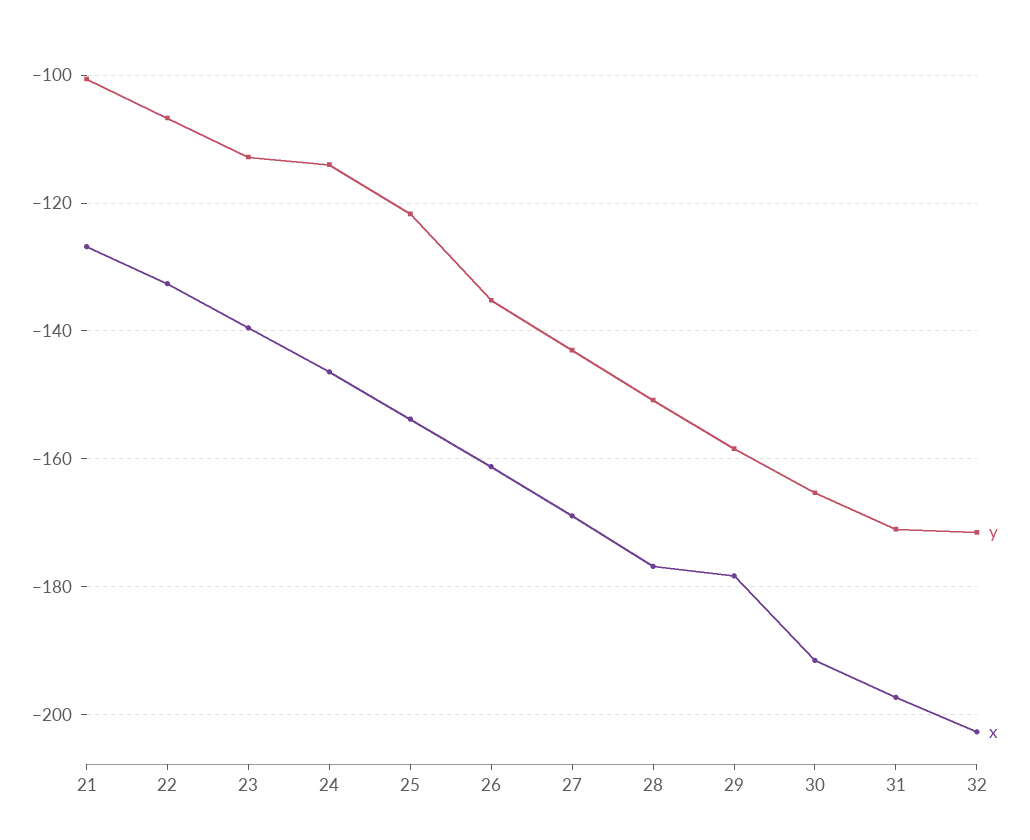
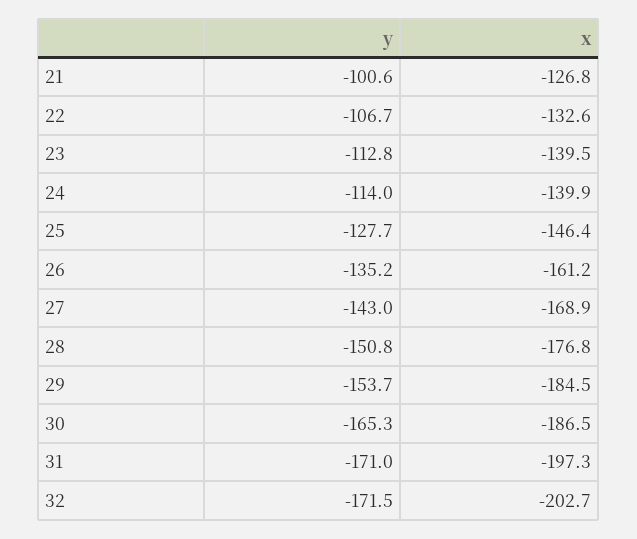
  {
    "y": {
      "21": -100.6,
      "22": -106.7,
      "23": -112.8,
      "24": -114,
-     "25": -122,
+     "25": -127.7,
      "26": -135.2,
      "27": -143,
      "28": -150.8,
-     "29": -158,
+     "29": -153.7,
      "30": -165.3,
      "31": -171,
      "32": -171.5
    },
    "x": {
      "21": -126.8,
      "22": -132.6,
      "23": -139.5,
-     "24": -146,
+     "24": -139.9,
-     "25": -154,
+     "25": -146.4,
      "26": -161.2,
      "27": -168.9,
      "28": -176.8,
-     "29": -178,
+     "29": -184.5,
-     "30": -192,
+     "30": -186.5,
      "31": -197.3,
      "32": -202.7
    }
  }

